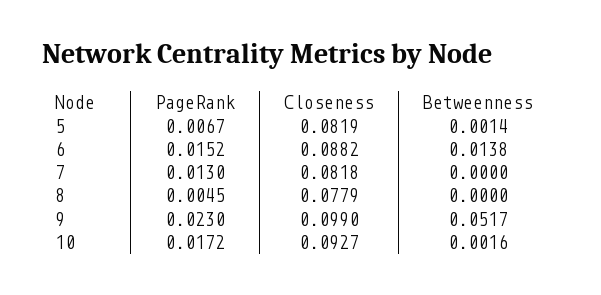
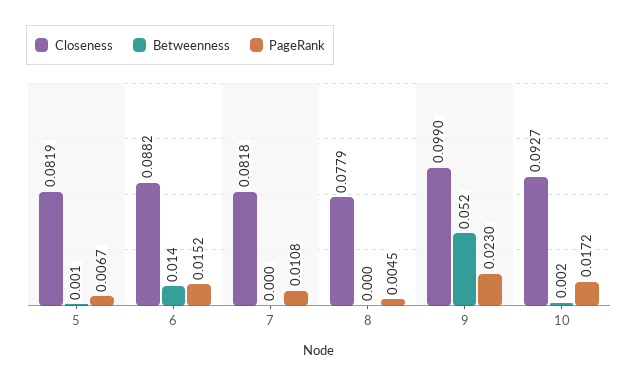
  {
    "PageRank": {
      "5": 0.0067,
      "6": 0.0152,
-     "7": 0.013,
+     "7": 0.0108,
      "8": 0.0045,
      "9": 0.023,
      "10": 0.0172
    },
    "Closeness": {
      "5": 0.0819,
      "6": 0.0882,
      "7": 0.0818,
      "8": 0.0779,
      "9": 0.099,
      "10": 0.0927
    },
    "Betweenness": {
      "5": 0.0014,
      "6": 0.0138,
      "7": 0,
      "8": 0,
      "9": 0.0517,
      "10": 0.0016
    }
  }

